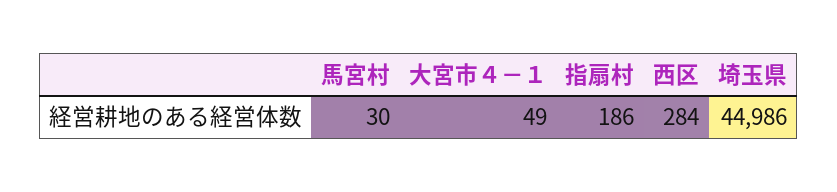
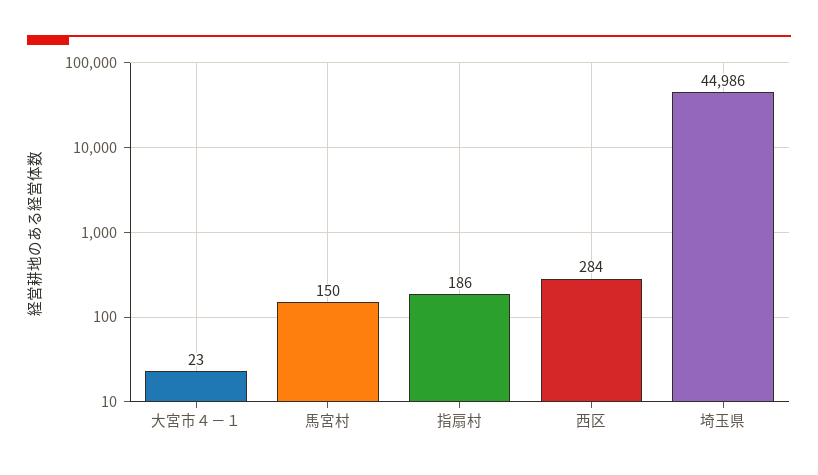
  {
-   "馬宮村": 30,
+   "馬宮村": 150,
-   "大宮市４－１": 49,
+   "大宮市４－１": 23,
    "指扇村": 186,
    "西区": 284,
    "埼玉県": 44986
  }

